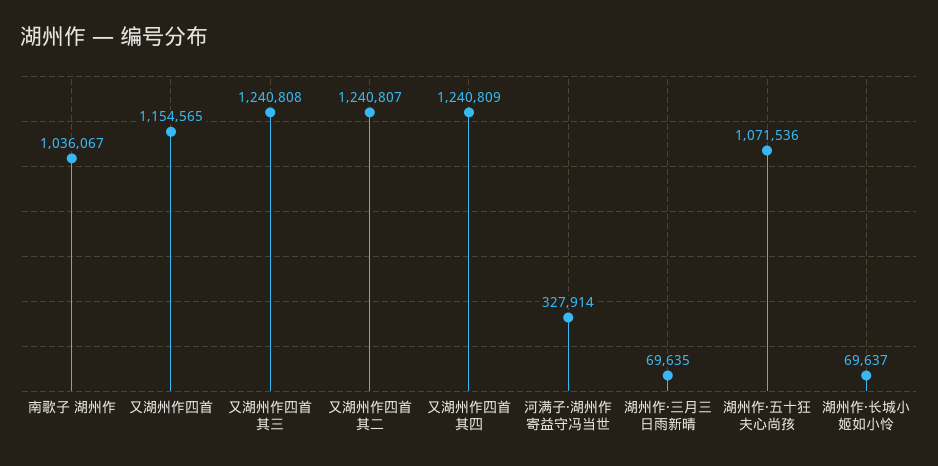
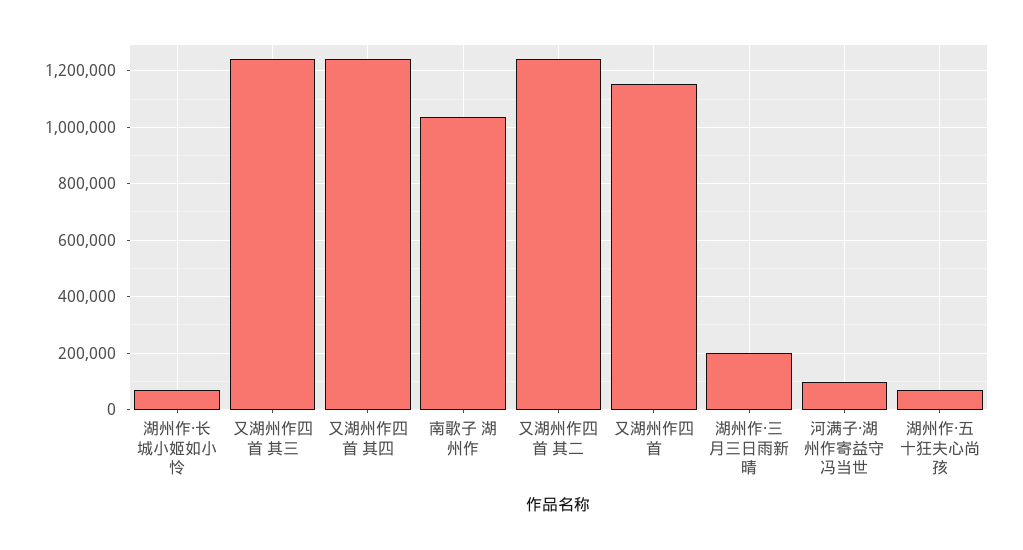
  {
    "南歌子 湖州作": 1036067,
    "又湖州作四首": 1154565,
    "又湖州作四首 其三": 1240808,
    "又湖州作四首 其二": 1240807,
    "又湖州作四首 其四": 1240809,
-   "河满子·湖州作寄益守冯当世": 327914,
+   "河满子·湖州作寄益守冯当世": 100000,
-   "湖州作·三月三日雨新晴": 69635,
+   "湖州作·三月三日雨新晴": 200000,
-   "湖州作·五十狂夫心尚孩": 1071536,
+   "湖州作·五十狂夫心尚孩": 75000,
    "湖州作·长城小姬如小怜": 69637
  }

